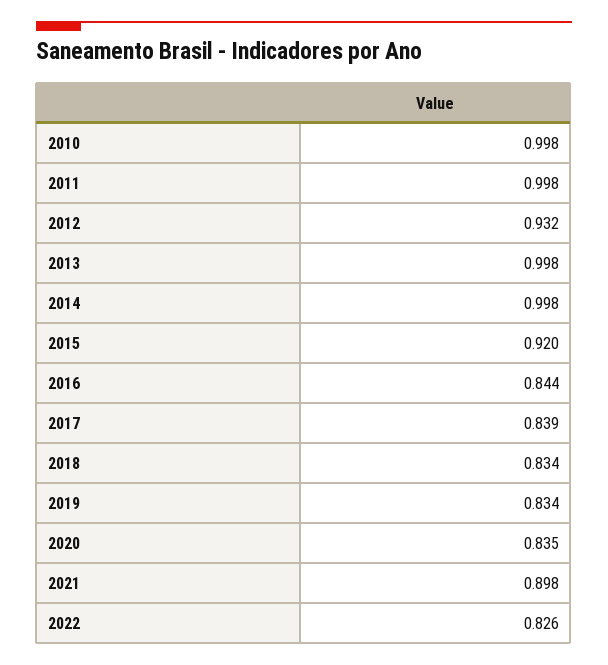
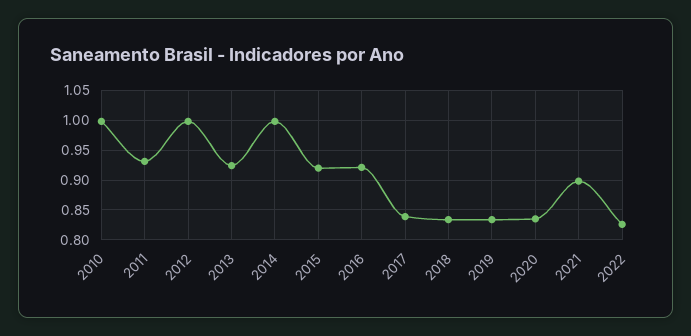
  {
    "2010": 0.998,
-   "2011": 0.998,
+   "2011": 0.925,
-   "2012": 0.932,
+   "2012": 1,
-   "2013": 0.998,
+   "2013": 0.925,
    "2014": 0.998,
    "2015": 0.92,
-   "2016": 0.844,
+   "2016": 0.925,
    "2017": 0.839,
    "2018": 0.834,
    "2019": 0.834,
    "2020": 0.835,
    "2021": 0.898,
    "2022": 0.826
  }

